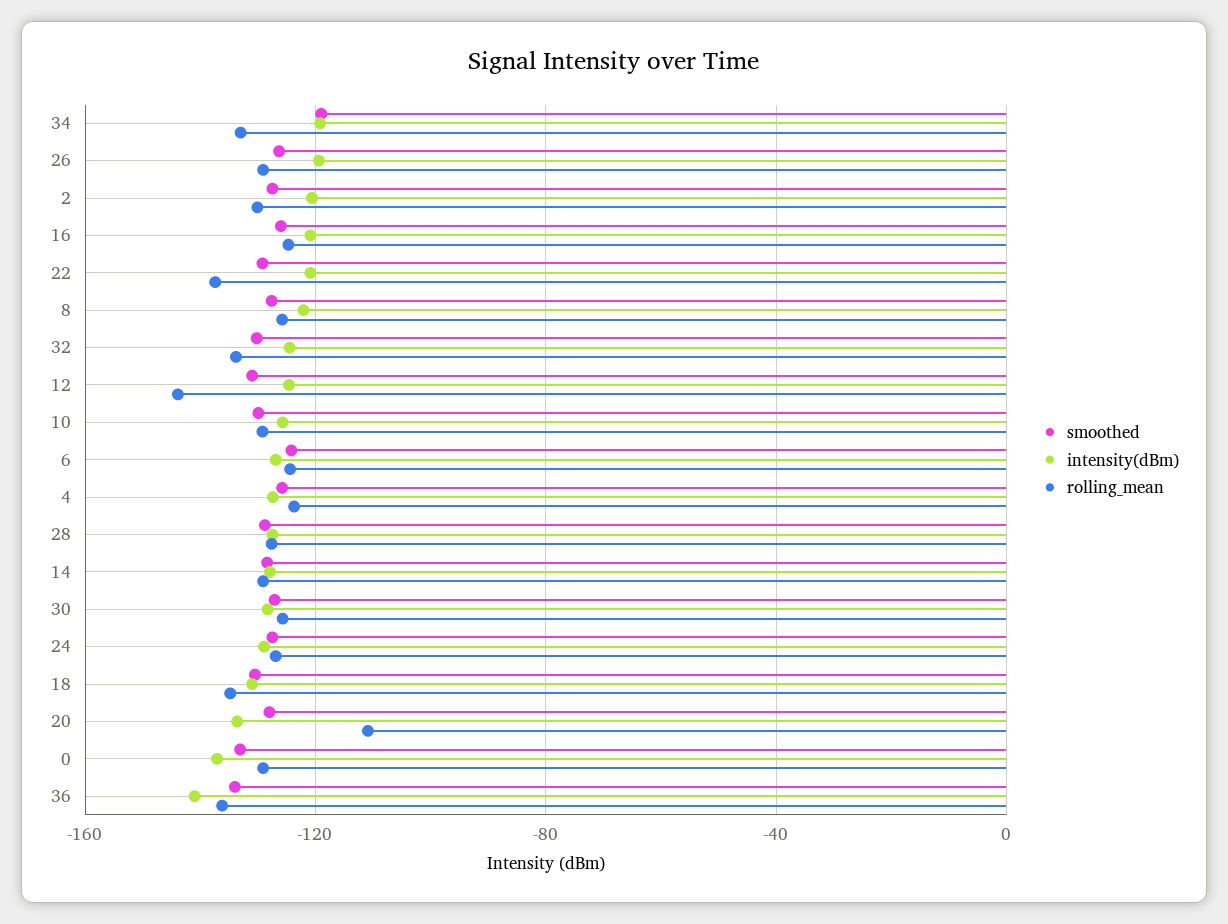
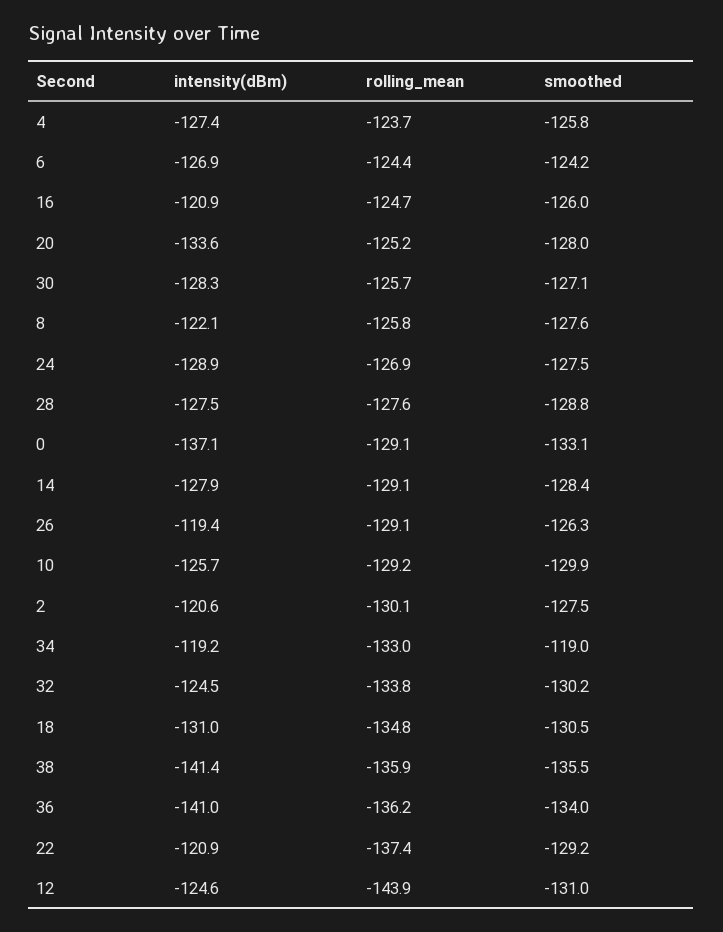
  {
    "smoothed": {
      "34": -119,
      "26": -126.3,
      "2": -127.5,
      "16": -126,
      "22": -129.2,
      "8": -127.6,
      "32": -130.2,
      "12": -131,
      "10": -129.9,
      "6": -124.2,
      "4": -125.8,
      "28": -128.8,
      "14": -128.4,
      "30": -127.1,
      "24": -127.5,
      "18": -130.5,
      "20": -128,
      "0": -133.1,
-     "36": -134
+     "36": -134,
+     "38": -135.5
    },
    "intensity(dBm)": {
      "34": -119.2,
      "26": -119.4,
      "2": -120.6,
      "16": -120.9,
      "22": -120.9,
      "8": -122.1,
      "32": -124.5,
      "12": -124.6,
      "10": -125.7,
      "6": -126.9,
      "4": -127.4,
      "28": -127.5,
      "14": -127.9,
      "30": -128.3,
      "24": -128.9,
      "18": -131,
      "20": -133.6,
      "0": -137.1,
-     "36": -141
+     "36": -141,
+     "38": -141.4
    },
    "rolling_mean": {
      "34": -133,
      "26": -129.1,
      "2": -130.1,
      "16": -124.7,
      "22": -137.4,
      "8": -125.8,
      "32": -133.8,
      "12": -143.9,
      "10": -129.2,
      "6": -124.4,
      "4": -123.7,
      "28": -127.6,
      "14": -129.1,
      "30": -125.7,
      "24": -126.9,
      "18": -134.8,
-     "20": -110,
+     "20": -125.2,
      "0": -129.1,
-     "36": -136.2
+     "36": -136.2,
+     "38": -135.9
    }
  }

